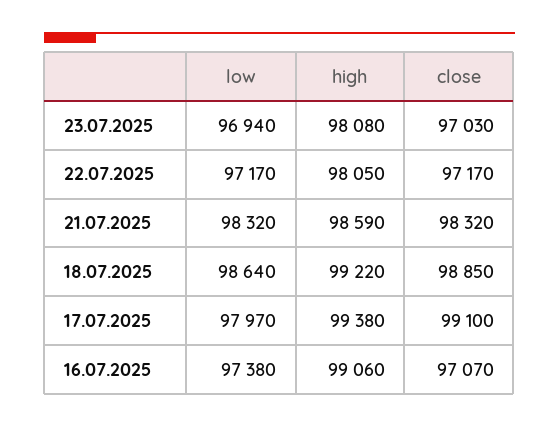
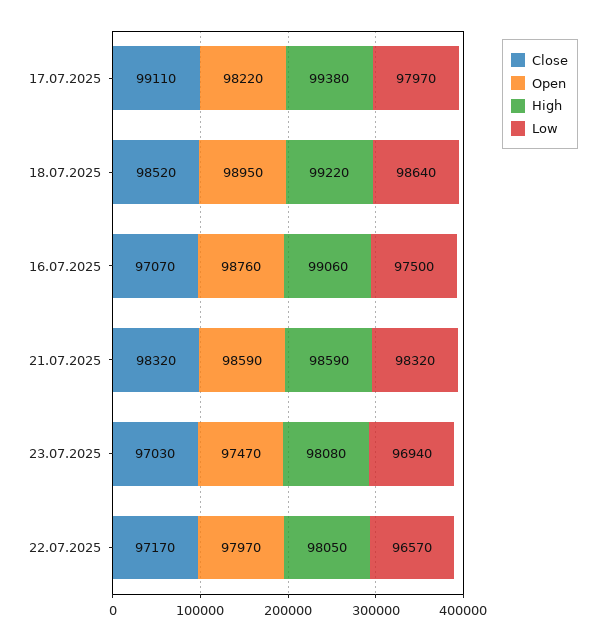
  {
    "low": {
      "23.07.2025": 96940,
-     "22.07.2025": 97170,
+     "22.07.2025": 96570,
      "21.07.2025": 98320,
      "18.07.2025": 98640,
      "17.07.2025": 97970,
-     "16.07.2025": 97380
+     "16.07.2025": 97500
    },
    "high": {
      "23.07.2025": 98080,
      "22.07.2025": 98050,
      "21.07.2025": 98590,
      "18.07.2025": 99220,
      "17.07.2025": 99380,
      "16.07.2025": 99060
    },
    "close": {
      "23.07.2025": 97030,
      "22.07.2025": 97170,
      "21.07.2025": 98320,
-     "18.07.2025": 98850,
+     "18.07.2025": 98520,
-     "17.07.2025": 99100,
+     "17.07.2025": 99110,
      "16.07.2025": 97070
-   }
+   },
+   "Open": {
+     "17.07.2025": 98220,
+     "18.07.2025": 98950,
+     "16.07.2025": 98760,
+     "21.07.2025": 98590,
+     "23.07.2025": 97470,
+     "22.07.2025": 97970
+   }
  }

